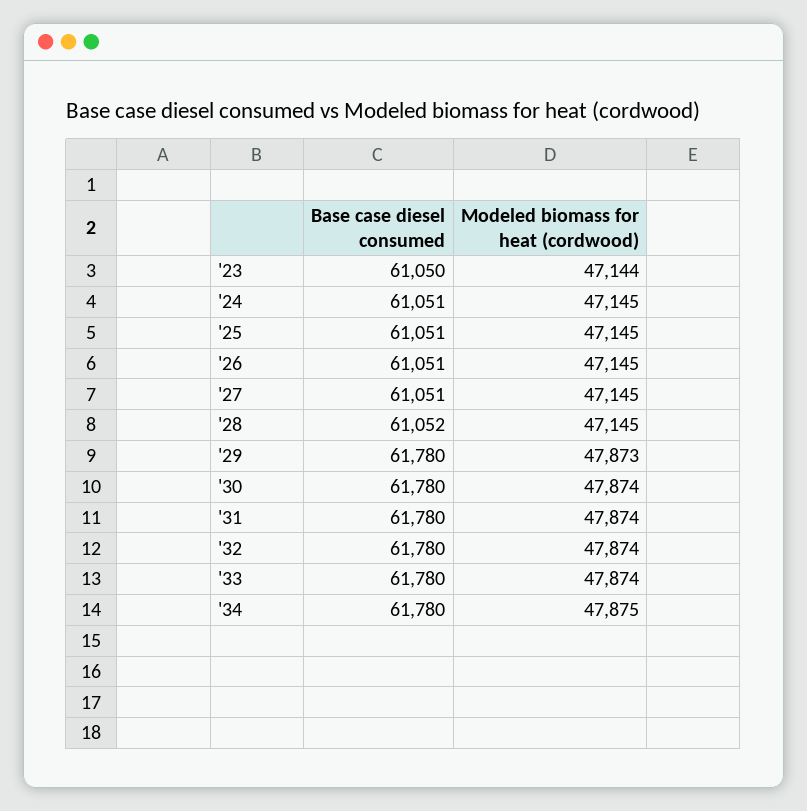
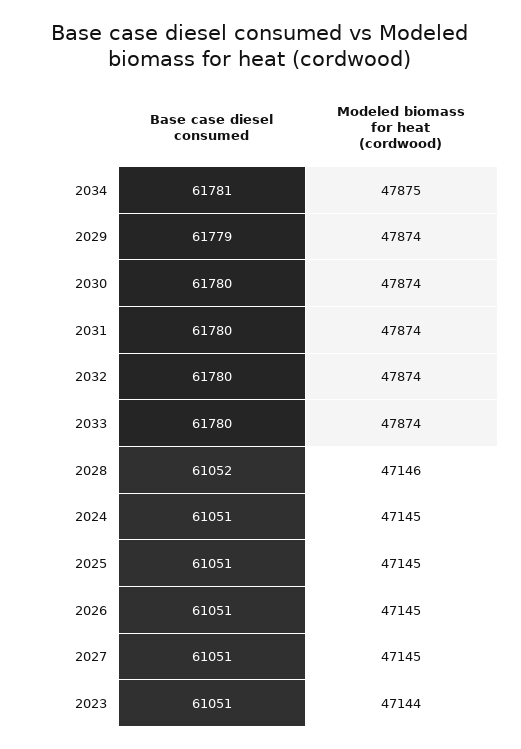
  {
    "Base case diesel consumed": {
-     "'23": 61050,
+     "'23": 61051,
      "'24": 61051,
      "'25": 61051,
      "'26": 61051,
      "'27": 61051,
      "'28": 61052,
-     "'29": 61780,
+     "'29": 61779,
      "'30": 61780,
      "'31": 61780,
      "'32": 61780,
      "'33": 61780,
-     "'34": 61780
+     "'34": 61781
    },
    "Modeled biomass for heat (cordwood)": {
      "'23": 47144,
      "'24": 47145,
      "'25": 47145,
      "'26": 47145,
      "'27": 47145,
-     "'28": 47145,
+     "'28": 47146,
-     "'29": 47873,
+     "'29": 47874,
      "'30": 47874,
      "'31": 47874,
      "'32": 47874,
      "'33": 47874,
      "'34": 47875
    }
  }

